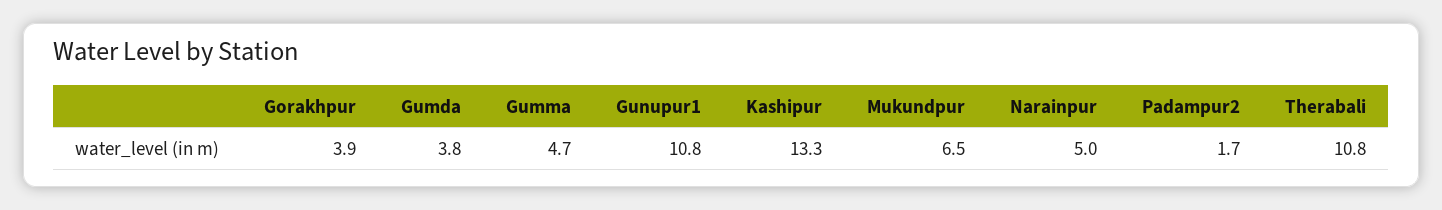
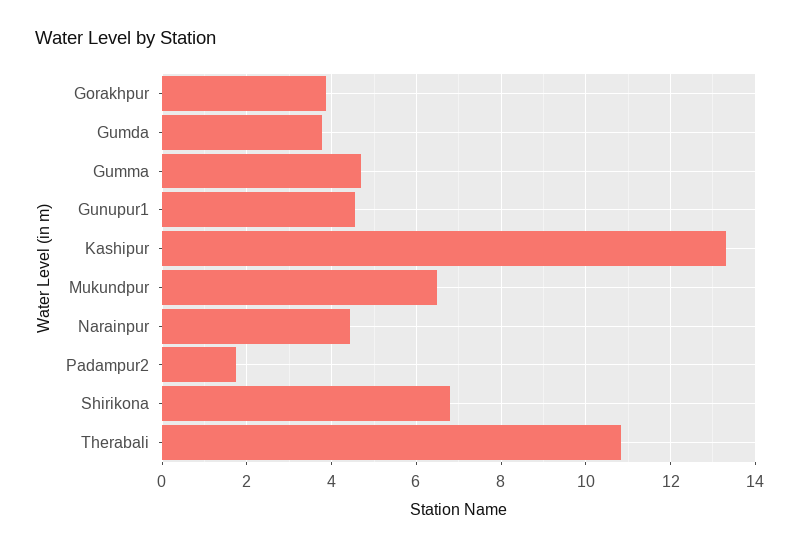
  {
    "Gorakhpur": 3.9,
    "Gumda": 3.8,
    "Gumma": 4.7,
-   "Gunupur1": 10.8,
+   "Gunupur1": 4.6,
    "Kashipur": 13.3,
    "Mukundpur": 6.5,
-   "Narainpur": 5,
+   "Narainpur": 4.4,
    "Padampur2": 1.7,
-   "Therabali": 10.8
+   "Therabali": 10.8,
+   "Shirikona": 6.8
  }

